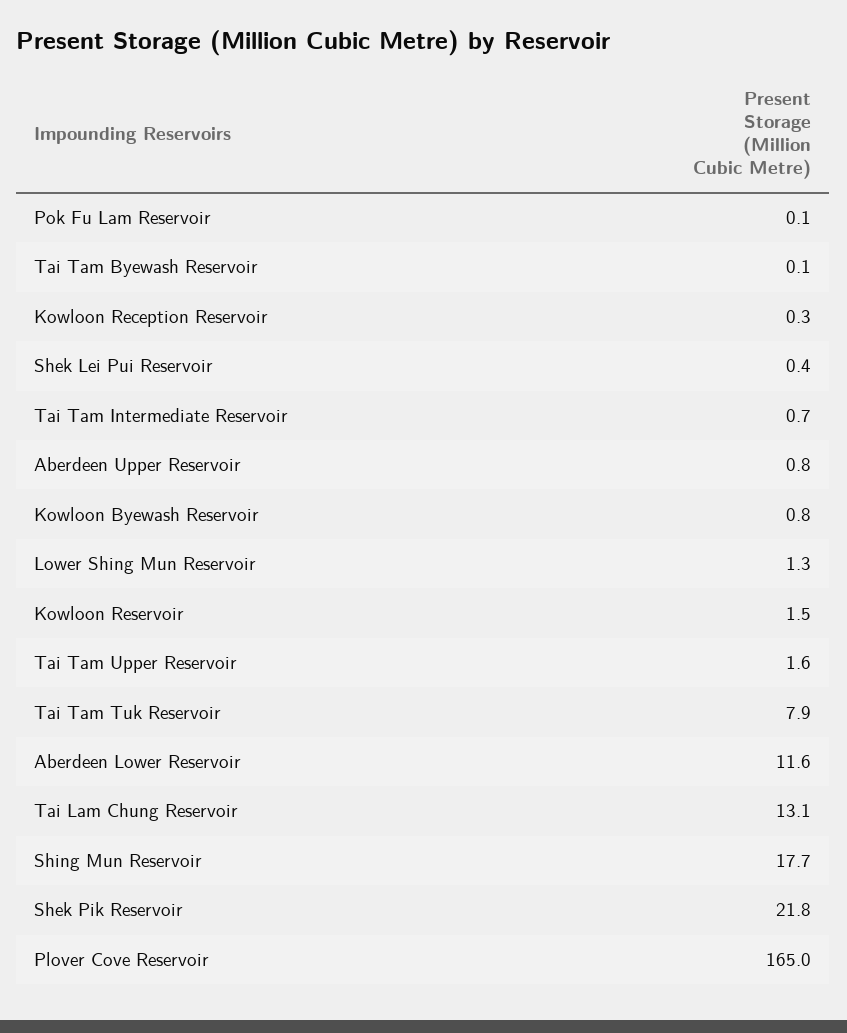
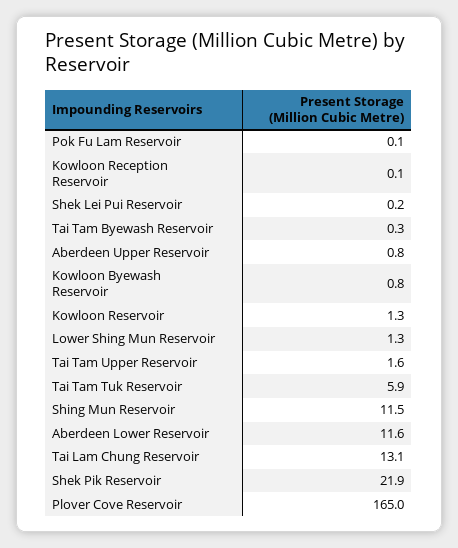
  {
    "Pok Fu Lam Reservoir": 0.1,
-   "Tai Tam Byewash Reservoir": 0.1,
+   "Tai Tam Byewash Reservoir": 0.3,
-   "Kowloon Reception Reservoir": 0.3,
+   "Kowloon Reception Reservoir": 0.1,
-   "Shek Lei Pui Reservoir": 0.4,
+   "Shek Lei Pui Reservoir": 0.2,
-   "Tai Tam Intermediate Reservoir": 0.7,
    "Aberdeen Upper Reservoir": 0.8,
    "Kowloon Byewash Reservoir": 0.8,
    "Lower Shing Mun Reservoir": 1.3,
-   "Kowloon Reservoir": 1.5,
+   "Kowloon Reservoir": 1.3,
    "Tai Tam Upper Reservoir": 1.6,
-   "Tai Tam Tuk Reservoir": 7.9,
+   "Tai Tam Tuk Reservoir": 5.9,
    "Aberdeen Lower Reservoir": 11.6,
    "Tai Lam Chung Reservoir": 13.1,
-   "Shing Mun Reservoir": 17.7,
+   "Shing Mun Reservoir": 11.5,
-   "Shek Pik Reservoir": 21.8,
+   "Shek Pik Reservoir": 21.9,
    "Plover Cove Reservoir": 165
  }

